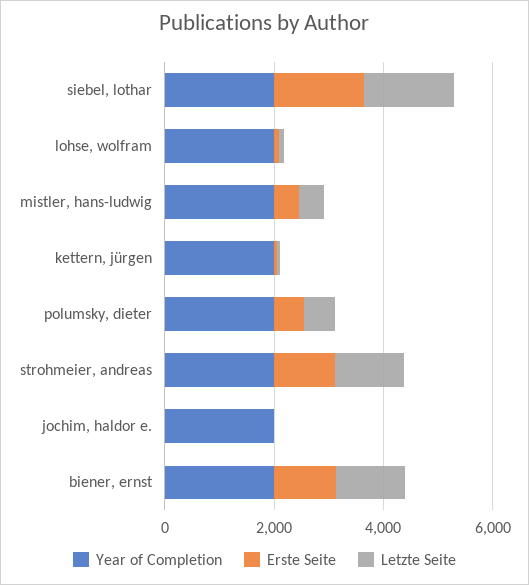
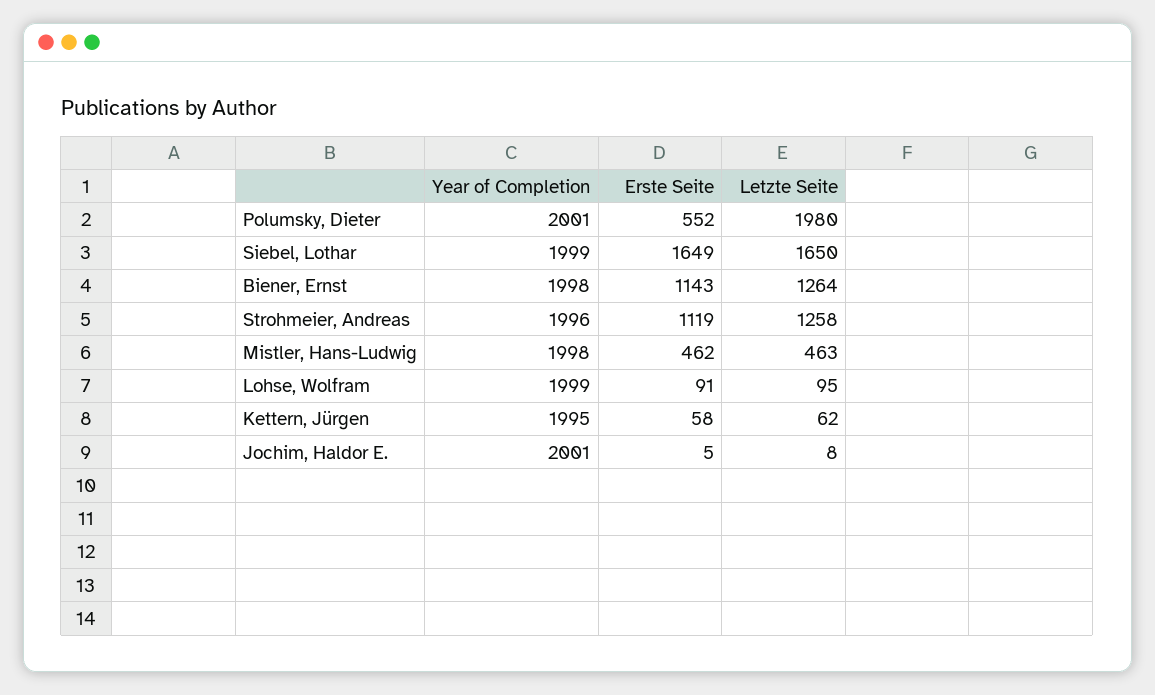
  {
    "Year of Completion": {
      "siebel, lothar": 1999,
      "lohse, wolfram": 1999,
      "mistler, hans-ludwig": 1998,
      "kettern, jürgen": 1995,
      "polumsky, dieter": 2001,
      "strohmeier, andreas": 1996,
      "jochim, haldor e.": 2001,
      "biener, ernst": 1998
    },
    "Erste Seite": {
      "siebel, lothar": 1649,
      "lohse, wolfram": 91,
      "mistler, hans-ludwig": 462,
      "kettern, jürgen": 58,
      "polumsky, dieter": 552,
      "strohmeier, andreas": 1119,
      "jochim, haldor e.": 5,
      "biener, ernst": 1143
    },
    "Letzte Seite": {
      "siebel, lothar": 1650,
      "lohse, wolfram": 95,
      "mistler, hans-ludwig": 463,
      "kettern, jürgen": 62,
-     "polumsky, dieter": 500,
+     "polumsky, dieter": 1980,
      "strohmeier, andreas": 1258,
      "jochim, haldor e.": 8,
      "biener, ernst": 1264
    }
  }

